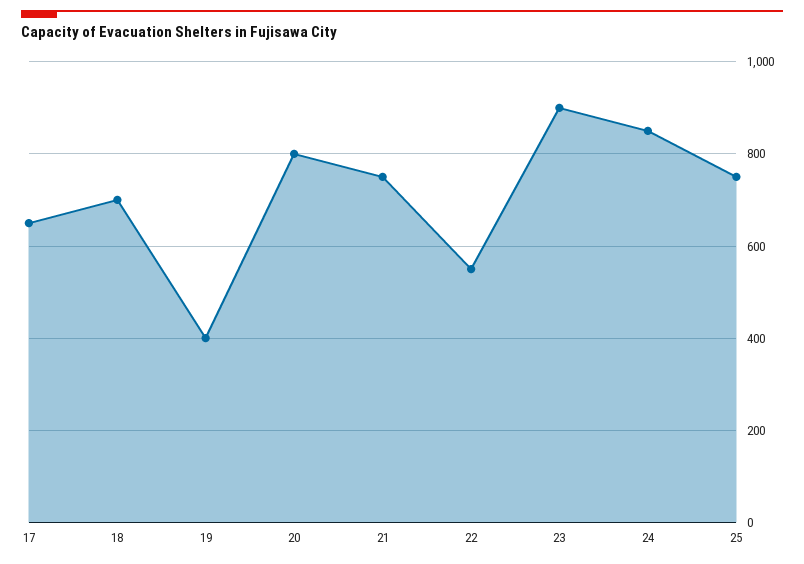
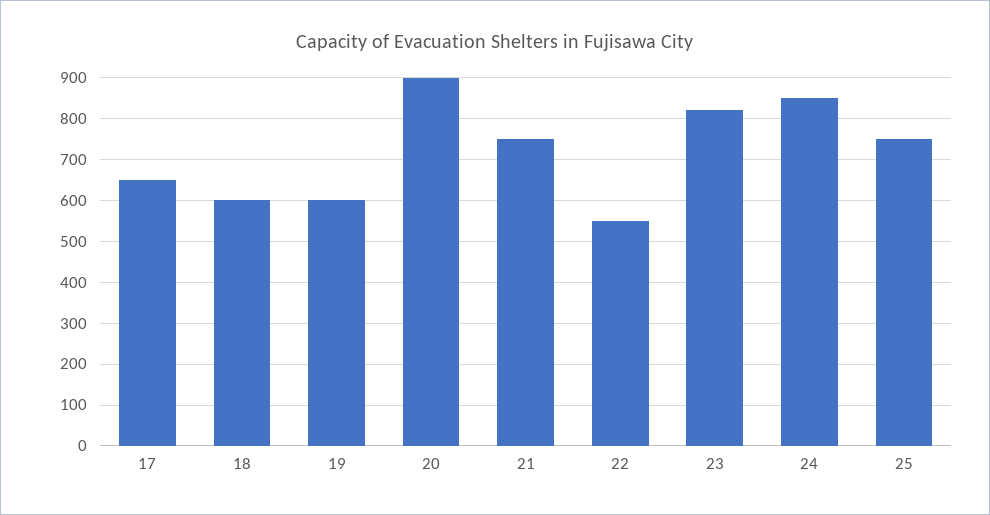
  {
    "17": 660,
-   "18": 700,
+   "18": 600,
-   "19": 400,
+   "19": 600,
-   "20": 800,
+   "20": 900,
    "21": 760,
    "22": 560,
-   "23": 900,
+   "23": 820,
    "24": 860,
    "25": 760
  }

